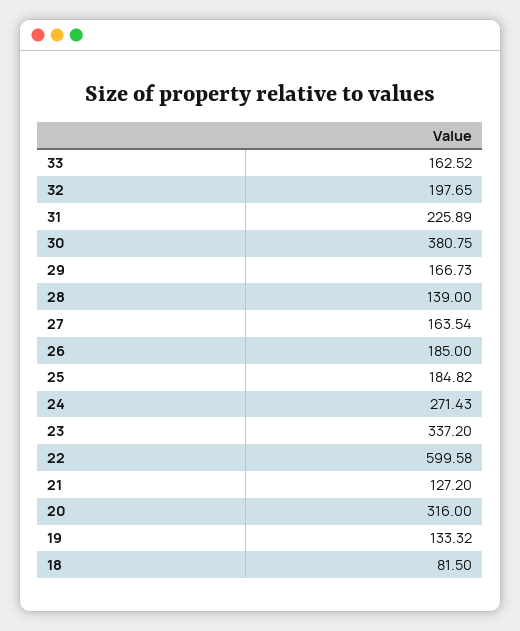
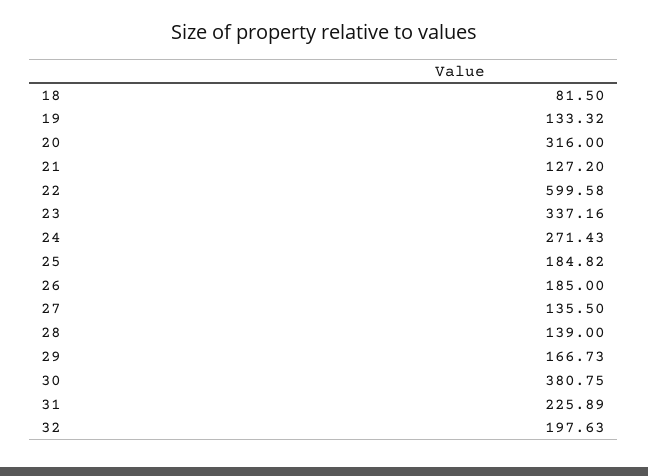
  {
-   "33": 162.52,
-   "32": 197.65,
+   "32": 197.63,
    "31": 225.89,
    "30": 380.75,
    "29": 166.73,
    "28": 139,
-   "27": 163.54,
+   "27": 135.5,
    "26": 185,
    "25": 184.82,
    "24": 271.43,
-   "23": 337.2,
+   "23": 337.16,
    "22": 599.58,
    "21": 127.2,
    "20": 316,
    "19": 133.32,
    "18": 81.5
  }

